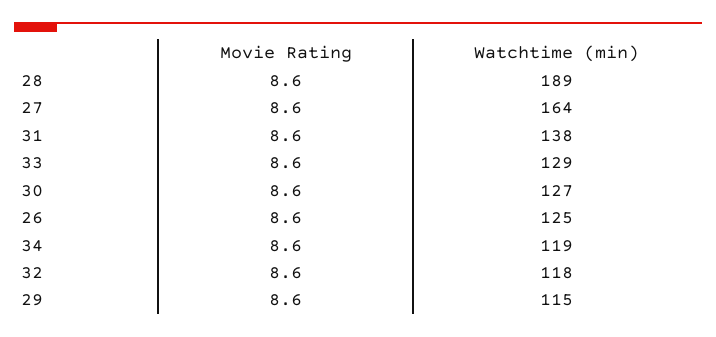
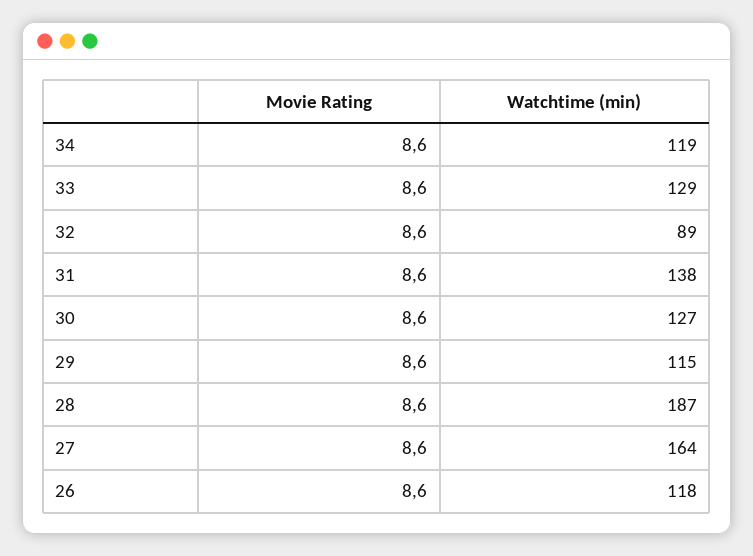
  {
    "Movie Rating": {
      "28": 8.6,
      "27": 8.6,
      "31": 8.6,
      "33": 8.6,
      "30": 8.6,
      "26": 8.6,
      "34": 8.6,
      "32": 8.6,
      "29": 8.6
    },
    "Watchtime (min)": {
-     "28": 189,
+     "28": 187,
      "27": 164,
      "31": 138,
      "33": 129,
      "30": 127,
-     "26": 125,
+     "26": 118,
      "34": 119,
-     "32": 118,
+     "32": 89,
      "29": 115
    }
  }

